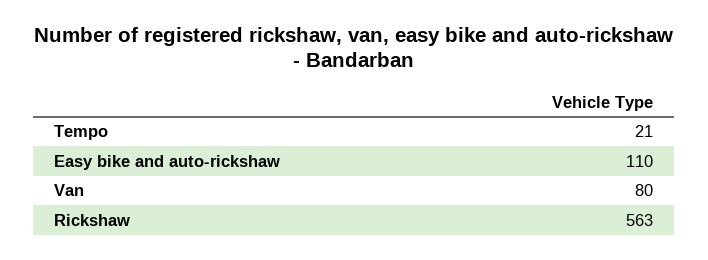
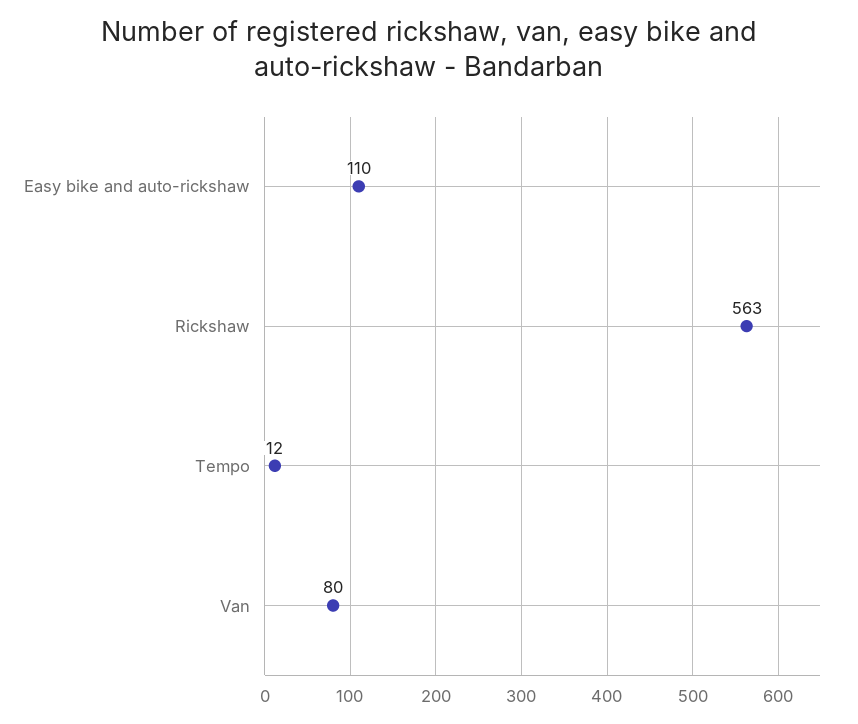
  {
-   "Tempo": 21,
+   "Tempo": 12,
    "Easy bike and auto-rickshaw": 110,
    "Van": 80,
    "Rickshaw": 563
  }

